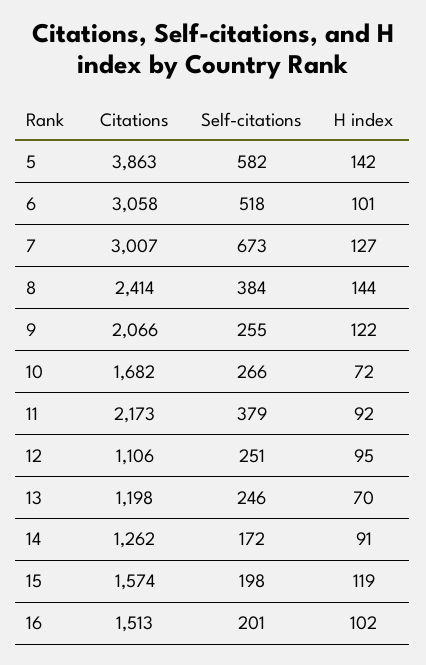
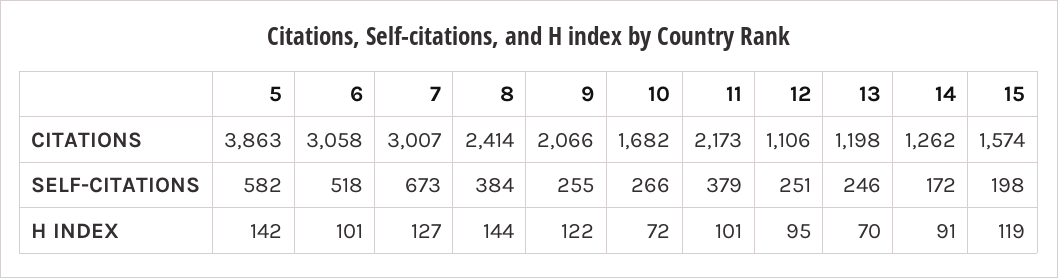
  {
    "Citations": {
      "5": 3863,
      "6": 3058,
      "7": 3007,
      "8": 2414,
      "9": 2066,
      "10": 1682,
      "11": 2173,
      "12": 1106,
      "13": 1198,
      "14": 1262,
-     "15": 1574,
+     "15": 1574
-     "16": 1513
    },
    "Self-citations": {
      "5": 582,
      "6": 518,
      "7": 673,
      "8": 384,
      "9": 255,
      "10": 266,
      "11": 379,
      "12": 251,
      "13": 246,
      "14": 172,
-     "15": 198,
+     "15": 198
-     "16": 201
    },
    "H index": {
      "5": 142,
      "6": 101,
      "7": 127,
      "8": 144,
      "9": 122,
      "10": 72,
-     "11": 92,
+     "11": 101,
      "12": 95,
      "13": 70,
      "14": 91,
-     "15": 119,
+     "15": 119
-     "16": 102
    }
  }

